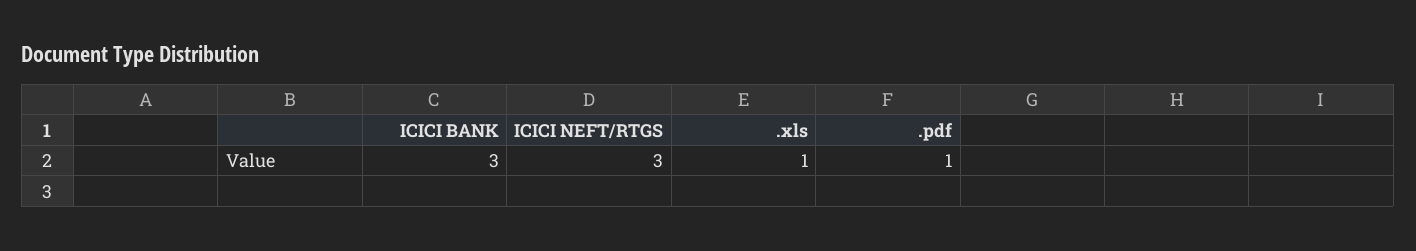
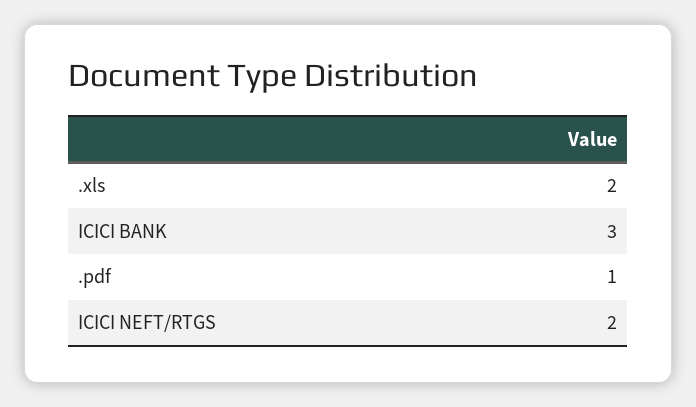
  {
    "ICICI BANK": 3,
-   "ICICI NEFT/RTGS": 3,
+   "ICICI NEFT/RTGS": 2,
-   ".xls": 1,
+   ".xls": 2,
    ".pdf": 1
  }

